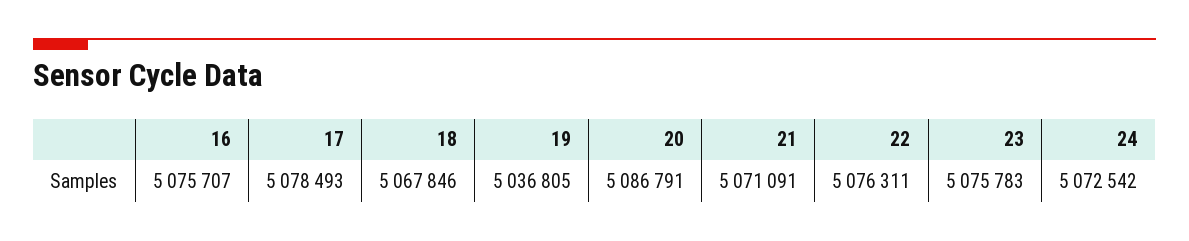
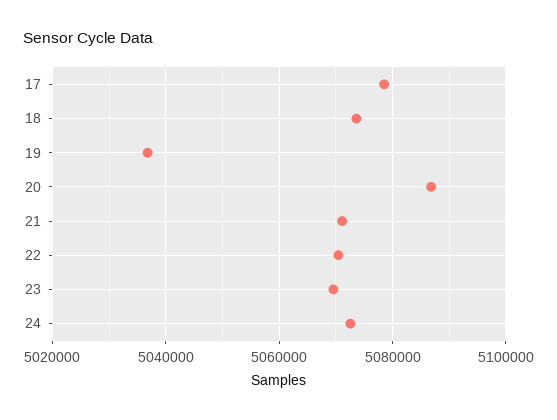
  {
-   "16": 5075707,
    "17": 5078493,
-   "18": 5067846,
+   "18": 5074000,
    "19": 5036805,
    "20": 5086791,
    "21": 5071091,
-   "22": 5076311,
+   "22": 5070000,
-   "23": 5075783,
+   "23": 5070000,
    "24": 5072542
  }

